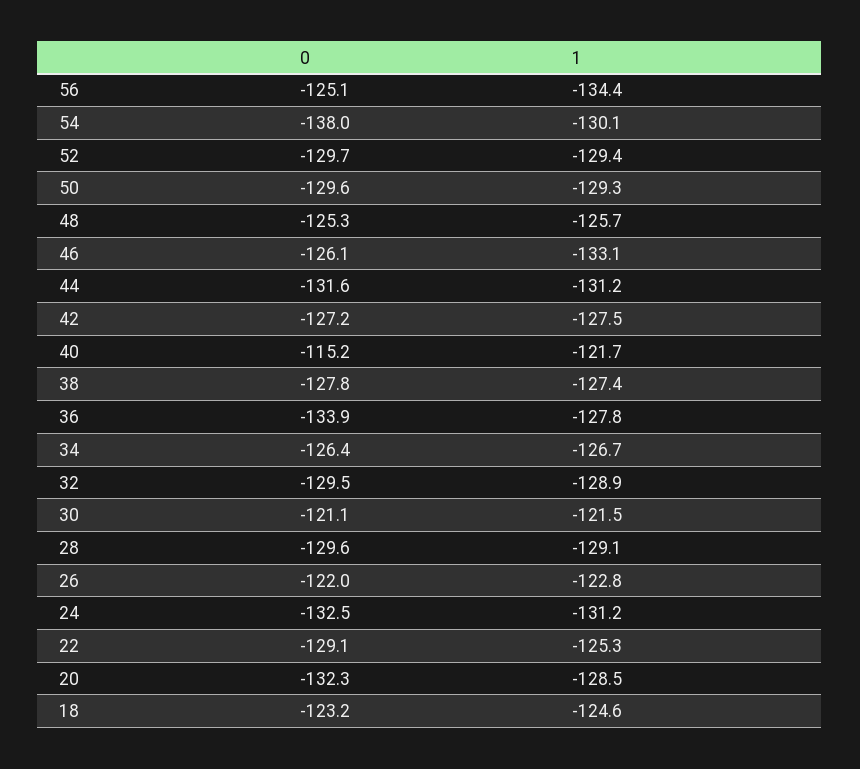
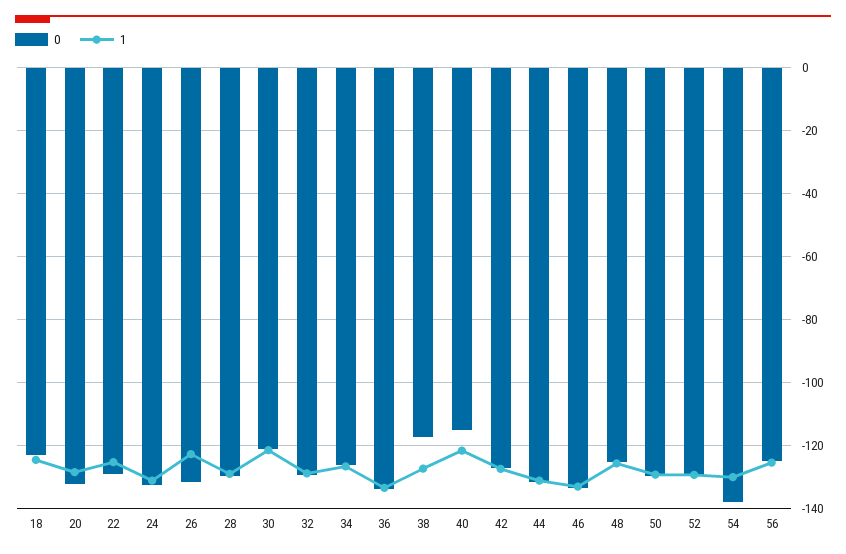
  {
    "0": {
      "56": -125.1,
      "54": -138,
      "52": -129.7,
      "50": -129.6,
      "48": -125.3,
-     "46": -126.1,
+     "46": -134,
      "44": -131.6,
      "42": -127.2,
      "40": -115.2,
-     "38": -127.8,
+     "38": -118,
      "36": -133.9,
      "34": -126.4,
      "32": -129.5,
      "30": -121.1,
      "28": -129.6,
-     "26": -122,
+     "26": -132,
      "24": -132.5,
      "22": -129.1,
      "20": -132.3,
      "18": -123.2
    },
    "1": {
-     "56": -134.4,
+     "56": -126,
      "54": -130.1,
      "52": -129.4,
      "50": -129.3,
      "48": -125.7,
      "46": -133.1,
      "44": -131.2,
      "42": -127.5,
      "40": -121.7,
      "38": -127.4,
-     "36": -127.8,
+     "36": -134,
      "34": -126.7,
      "32": -128.9,
      "30": -121.5,
      "28": -129.1,
      "26": -122.8,
      "24": -131.2,
      "22": -125.3,
      "20": -128.5,
      "18": -124.6
    }
  }

